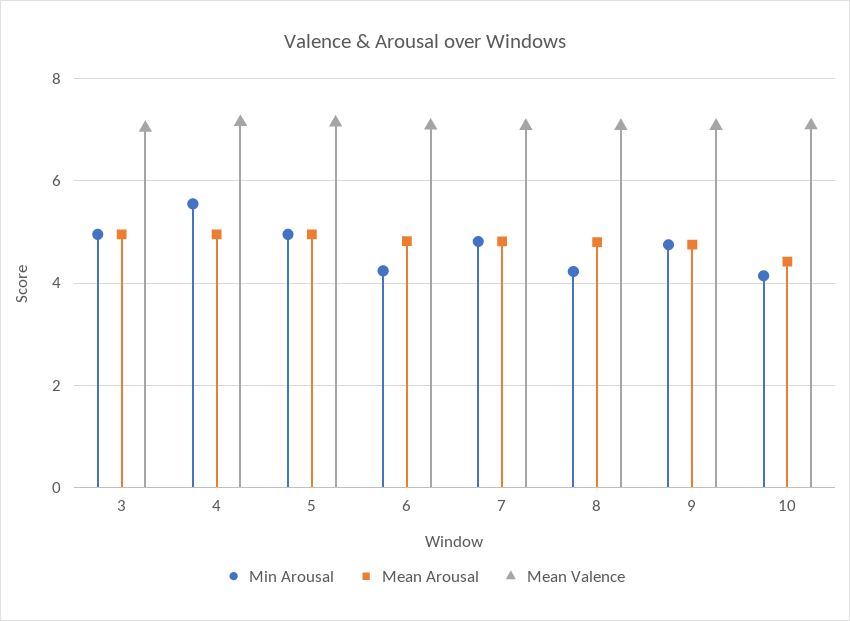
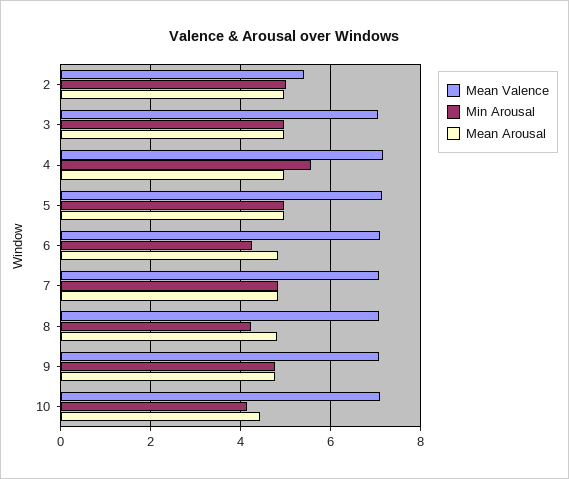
  {
    "Min Arousal": {
      "3": 5,
      "4": 5.6,
      "5": 5,
      "6": 4.2,
      "7": 4.8,
      "8": 4.2,
      "9": 4.8,
-     "10": 4.2
+     "10": 4.2,
+     "2": 5
    },
    "Mean Arousal": {
      "3": 5,
      "4": 5,
      "5": 5,
      "6": 4.8,
      "7": 4.8,
      "8": 4.8,
      "9": 4.8,
-     "10": 4.4
+     "10": 4.4,
+     "2": 5
    },
    "Mean Valence": {
      "3": 7,
      "4": 7.2,
      "5": 7.2,
      "6": 7,
      "7": 7,
      "8": 7,
      "9": 7,
-     "10": 7
+     "10": 7,
+     "2": 5.4
    }
  }

